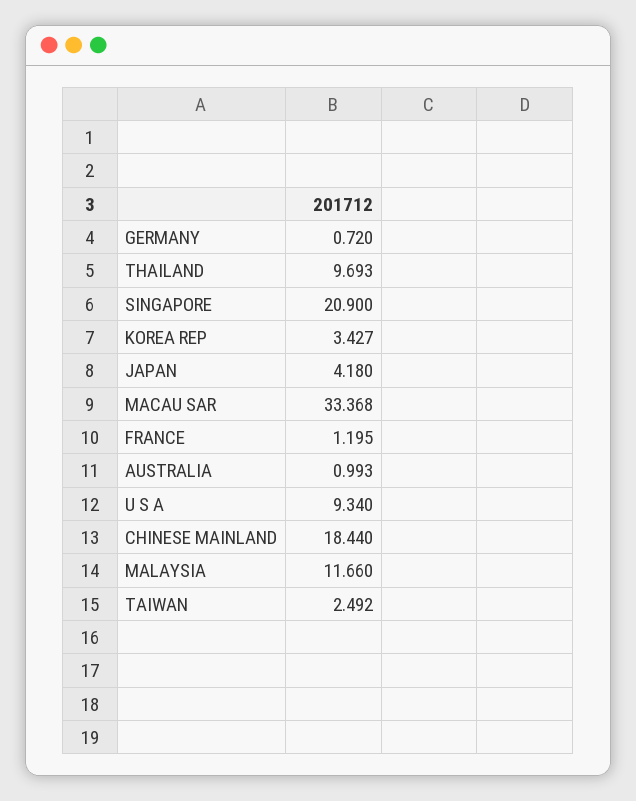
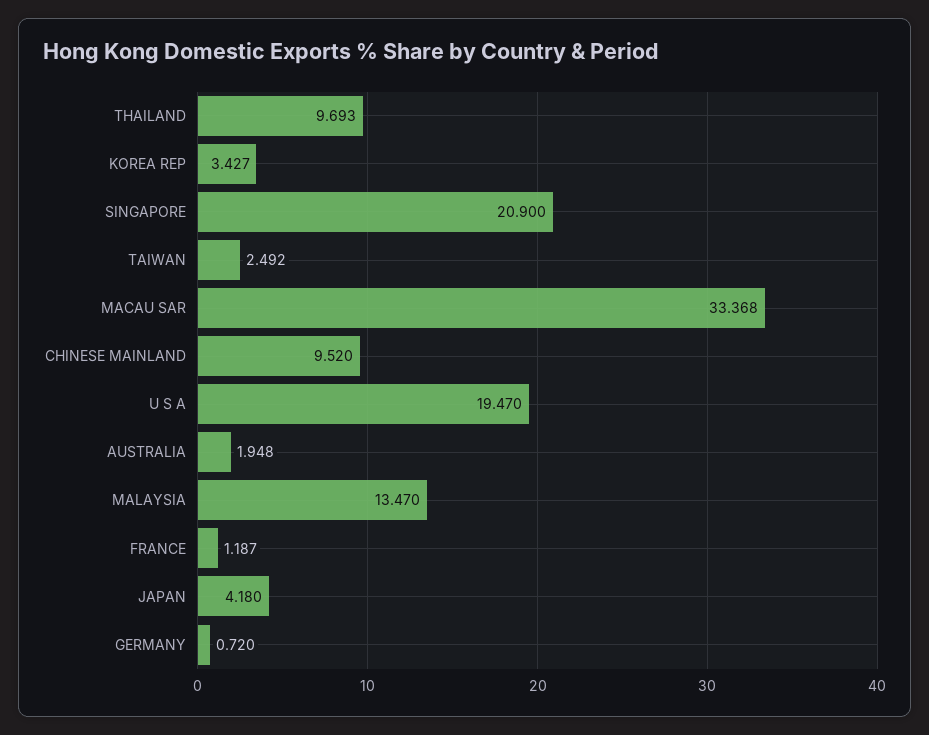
  {
    "GERMANY": 0.72,
    "THAILAND": 9.693,
    "SINGAPORE": 20.9,
    "KOREA REP": 3.427,
    "JAPAN": 4.18,
    "MACAU SAR": 33.368,
-   "FRANCE": 1.195,
+   "FRANCE": 1.187,
-   "AUSTRALIA": 0.993,
+   "AUSTRALIA": 1.948,
-   "U S A": 9.34,
+   "U S A": 19.47,
-   "CHINESE MAINLAND": 18.44,
+   "CHINESE MAINLAND": 9.52,
-   "MALAYSIA": 11.66,
+   "MALAYSIA": 13.47,
    "TAIWAN": 2.492
  }

